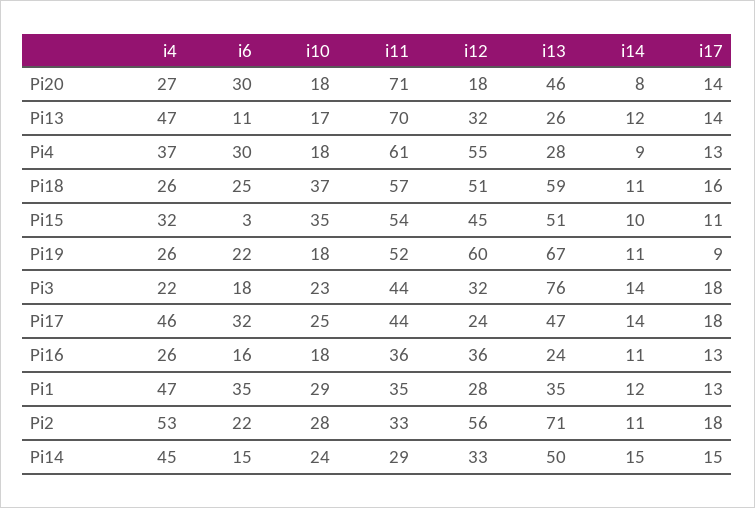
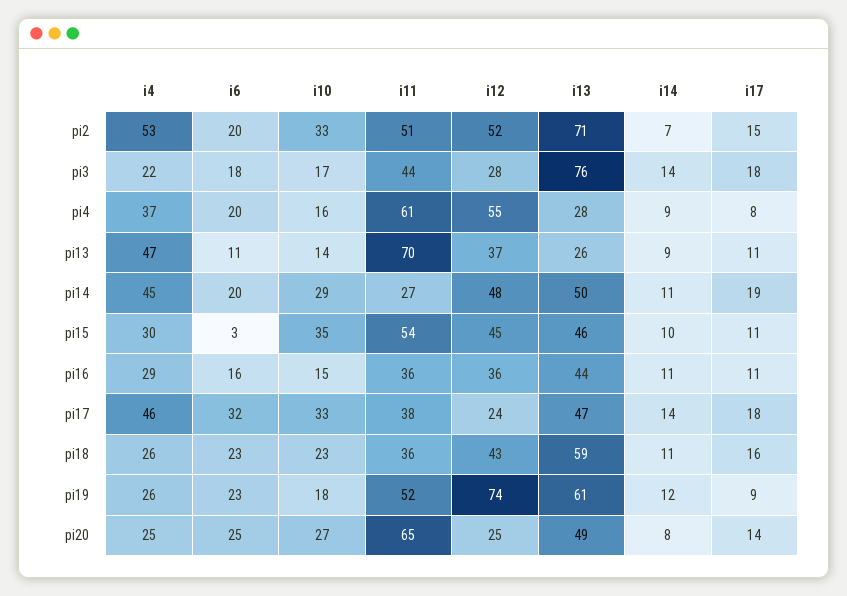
  {
    "i4": {
-     "Pi20": 27,
+     "Pi20": 25,
      "Pi13": 47,
      "Pi4": 37,
      "Pi18": 26,
-     "Pi15": 32,
+     "Pi15": 30,
      "Pi19": 26,
      "Pi3": 22,
      "Pi17": 46,
-     "Pi16": 26,
+     "Pi16": 29,
-     "Pi1": 47,
      "Pi2": 53,
      "Pi14": 45
    },
    "i6": {
-     "Pi20": 30,
+     "Pi20": 25,
      "Pi13": 11,
-     "Pi4": 30,
+     "Pi4": 20,
-     "Pi18": 25,
+     "Pi18": 23,
      "Pi15": 3,
-     "Pi19": 22,
+     "Pi19": 23,
      "Pi3": 18,
      "Pi17": 32,
      "Pi16": 16,
-     "Pi1": 35,
-     "Pi2": 22,
+     "Pi2": 20,
-     "Pi14": 15
+     "Pi14": 20
    },
    "i10": {
-     "Pi20": 18,
+     "Pi20": 27,
-     "Pi13": 17,
+     "Pi13": 14,
-     "Pi4": 18,
+     "Pi4": 16,
-     "Pi18": 37,
+     "Pi18": 23,
      "Pi15": 35,
      "Pi19": 18,
-     "Pi3": 23,
+     "Pi3": 17,
-     "Pi17": 25,
+     "Pi17": 33,
-     "Pi16": 18,
+     "Pi16": 15,
-     "Pi1": 29,
-     "Pi2": 28,
+     "Pi2": 33,
-     "Pi14": 24
+     "Pi14": 29
    },
    "i11": {
-     "Pi20": 71,
+     "Pi20": 65,
      "Pi13": 70,
      "Pi4": 61,
-     "Pi18": 57,
+     "Pi18": 36,
      "Pi15": 54,
      "Pi19": 52,
      "Pi3": 44,
-     "Pi17": 44,
+     "Pi17": 38,
      "Pi16": 36,
-     "Pi1": 35,
-     "Pi2": 33,
+     "Pi2": 51,
-     "Pi14": 29
+     "Pi14": 27
    },
    "i12": {
-     "Pi20": 18,
+     "Pi20": 25,
-     "Pi13": 32,
+     "Pi13": 37,
      "Pi4": 55,
-     "Pi18": 51,
+     "Pi18": 43,
      "Pi15": 45,
-     "Pi19": 60,
+     "Pi19": 74,
-     "Pi3": 32,
+     "Pi3": 28,
      "Pi17": 24,
      "Pi16": 36,
-     "Pi1": 28,
-     "Pi2": 56,
+     "Pi2": 52,
-     "Pi14": 33
+     "Pi14": 48
    },
    "i13": {
-     "Pi20": 46,
+     "Pi20": 49,
      "Pi13": 26,
      "Pi4": 28,
      "Pi18": 59,
-     "Pi15": 51,
+     "Pi15": 46,
-     "Pi19": 67,
+     "Pi19": 61,
      "Pi3": 76,
      "Pi17": 47,
-     "Pi16": 24,
+     "Pi16": 44,
-     "Pi1": 35,
      "Pi2": 71,
      "Pi14": 50
    },
    "i14": {
      "Pi20": 8,
-     "Pi13": 12,
+     "Pi13": 9,
      "Pi4": 9,
      "Pi18": 11,
      "Pi15": 10,
-     "Pi19": 11,
+     "Pi19": 12,
      "Pi3": 14,
      "Pi17": 14,
      "Pi16": 11,
-     "Pi1": 12,
-     "Pi2": 11,
+     "Pi2": 7,
-     "Pi14": 15
+     "Pi14": 11
    },
    "i17": {
      "Pi20": 14,
-     "Pi13": 14,
+     "Pi13": 11,
-     "Pi4": 13,
+     "Pi4": 8,
      "Pi18": 16,
      "Pi15": 11,
      "Pi19": 9,
      "Pi3": 18,
      "Pi17": 18,
-     "Pi16": 13,
+     "Pi16": 11,
-     "Pi1": 13,
-     "Pi2": 18,
+     "Pi2": 15,
-     "Pi14": 15
+     "Pi14": 19
    }
  }

